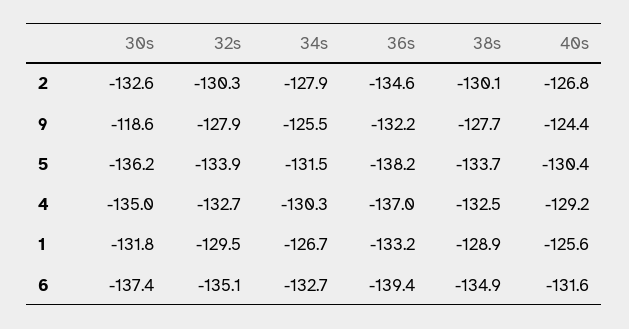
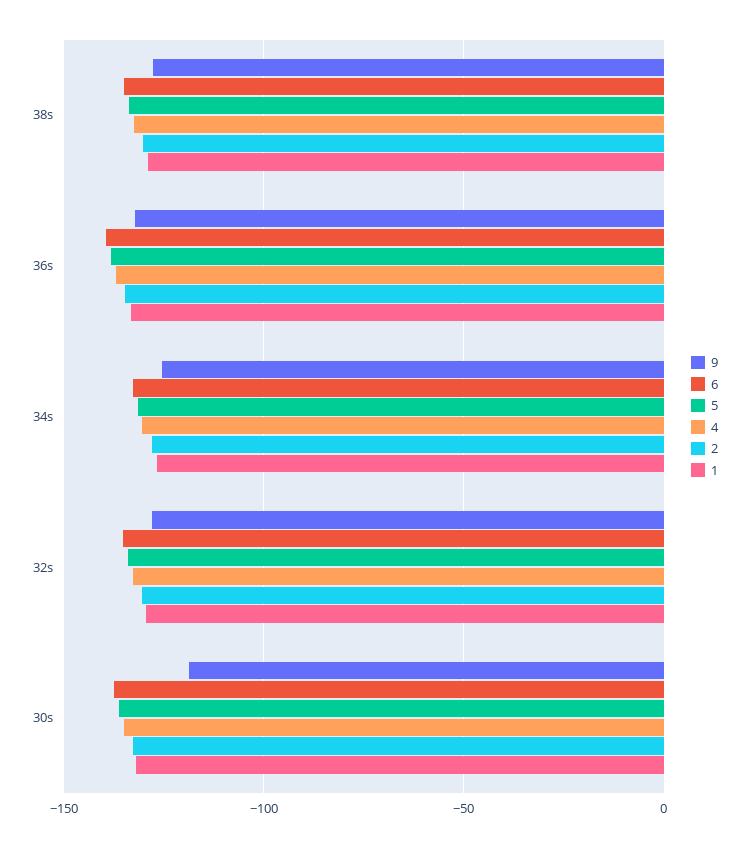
  {
    "2": {
      "30s": -132.6,
      "32s": -130.3,
      "34s": -127.9,
      "36s": -134.6,
-     "38s": -130.1,
+     "38s": -130.1
-     "40s": -126.8
    },
    "9": {
      "30s": -118.6,
      "32s": -127.9,
      "34s": -125.5,
      "36s": -132.2,
-     "38s": -127.7,
+     "38s": -127.7
-     "40s": -124.4
    },
    "5": {
      "30s": -136.2,
      "32s": -133.9,
      "34s": -131.5,
      "36s": -138.2,
-     "38s": -133.7,
+     "38s": -133.7
-     "40s": -130.4
    },
    "4": {
      "30s": -135,
      "32s": -132.7,
      "34s": -130.3,
      "36s": -137,
-     "38s": -132.5,
+     "38s": -132.5
-     "40s": -129.2
    },
    "1": {
      "30s": -131.8,
      "32s": -129.5,
      "34s": -126.7,
      "36s": -133.2,
-     "38s": -128.9,
+     "38s": -128.9
-     "40s": -125.6
    },
    "6": {
      "30s": -137.4,
      "32s": -135.1,
      "34s": -132.7,
      "36s": -139.4,
-     "38s": -134.9,
+     "38s": -134.9
-     "40s": -131.6
    }
  }

